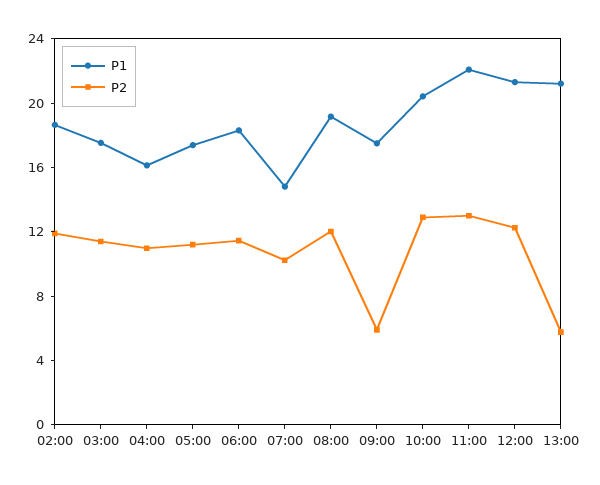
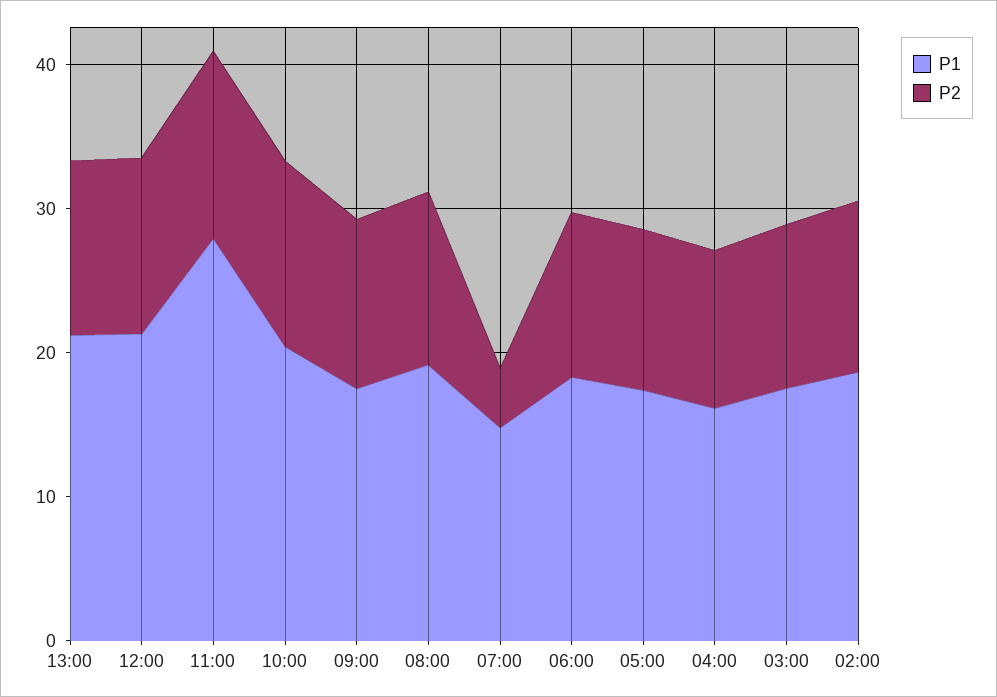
  {
    "P1": {
      "02:00": 19,
      "03:00": 18,
      "04:00": 16,
      "05:00": 17,
      "06:00": 18,
      "07:00": 15,
      "08:00": 19,
      "09:00": 18,
      "10:00": 20,
-     "11:00": 22,
+     "11:00": 28,
      "12:00": 21,
      "13:00": 21
    },
    "P2": {
      "02:00": 12,
      "03:00": 11,
      "04:00": 11,
      "05:00": 11,
      "06:00": 11,
-     "07:00": 10,
+     "07:00": 4,
      "08:00": 12,
-     "09:00": 6,
+     "09:00": 12,
      "10:00": 13,
      "11:00": 13,
      "12:00": 12,
-     "13:00": 6
+     "13:00": 12
    }
  }

